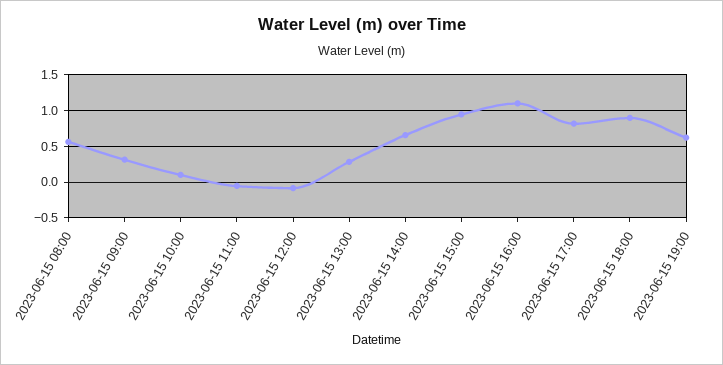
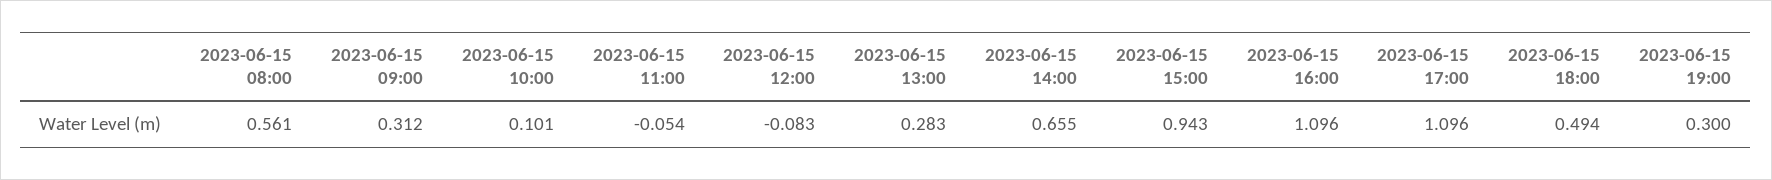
  {
    "2023-06-15 08:00": 0.561,
    "2023-06-15 09:00": 0.312,
    "2023-06-15 10:00": 0.101,
    "2023-06-15 11:00": -0.054,
    "2023-06-15 12:00": -0.083,
    "2023-06-15 13:00": 0.283,
    "2023-06-15 14:00": 0.655,
    "2023-06-15 15:00": 0.943,
    "2023-06-15 16:00": 1.096,
-   "2023-06-15 17:00": 0.8,
+   "2023-06-15 17:00": 1.096,
-   "2023-06-15 18:00": 0.9,
+   "2023-06-15 18:00": 0.494,
-   "2023-06-15 19:00": 0.6
+   "2023-06-15 19:00": 0.3
  }

